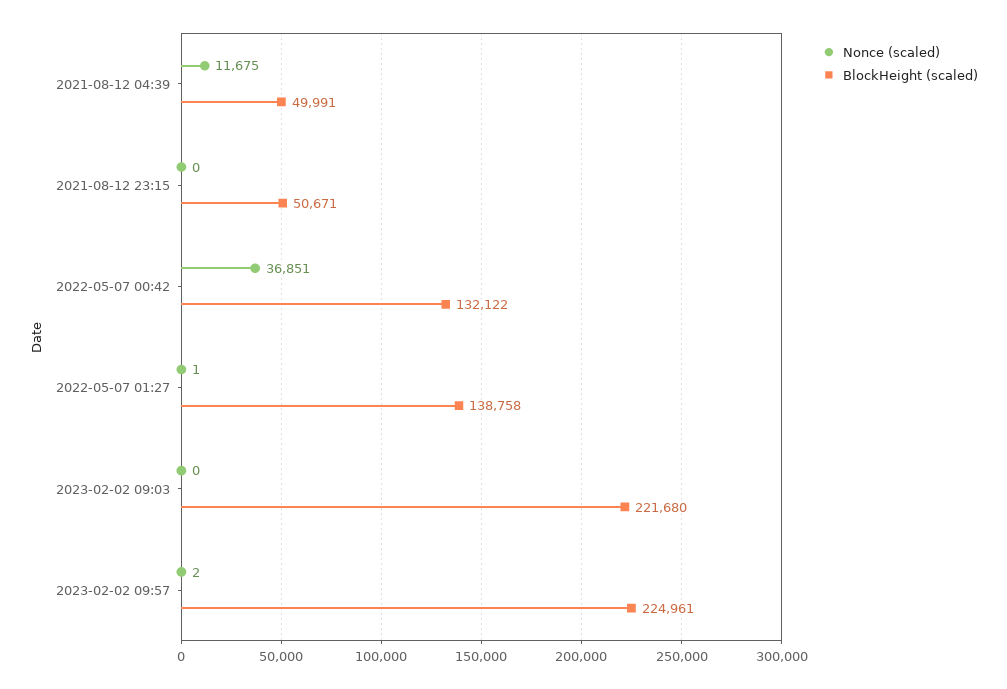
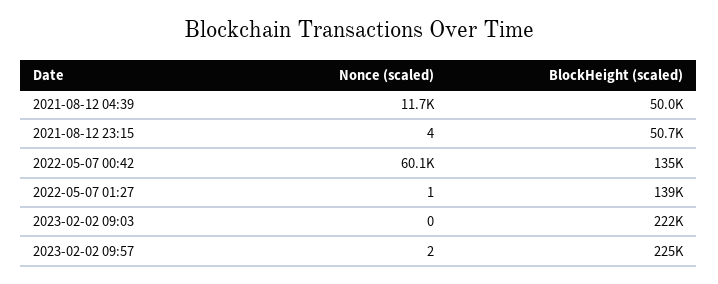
  {
    "Nonce (scaled)": {
      "2021-08-12 04:39": 11675,
-     "2021-08-12 23:15": 0,
+     "2021-08-12 23:15": 4,
-     "2022-05-07 00:42": 36851,
+     "2022-05-07 00:42": 60100,
      "2022-05-07 01:27": 1,
      "2023-02-02 09:03": 0,
      "2023-02-02 09:57": 2
    },
    "BlockHeight (scaled)": {
      "2021-08-12 04:39": 49991,
      "2021-08-12 23:15": 50671,
-     "2022-05-07 00:42": 132122,
+     "2022-05-07 00:42": 135000,
      "2022-05-07 01:27": 138758,
      "2023-02-02 09:03": 221680,
      "2023-02-02 09:57": 224961
    }
  }

